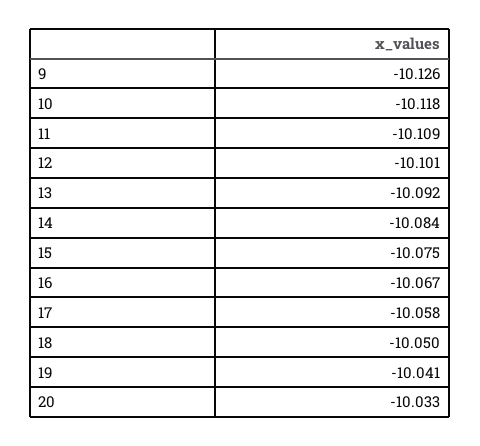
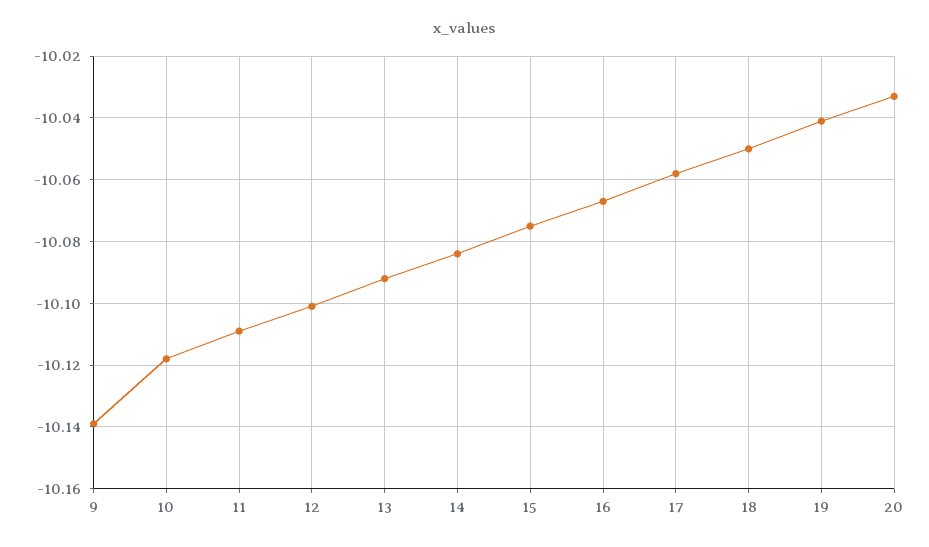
  {
-   "9": -10.126,
+   "9": -10.14,
    "10": -10.118,
    "11": -10.109,
    "12": -10.101,
    "13": -10.092,
    "14": -10.084,
    "15": -10.075,
    "16": -10.067,
    "17": -10.058,
    "18": -10.05,
    "19": -10.041,
    "20": -10.033
  }

